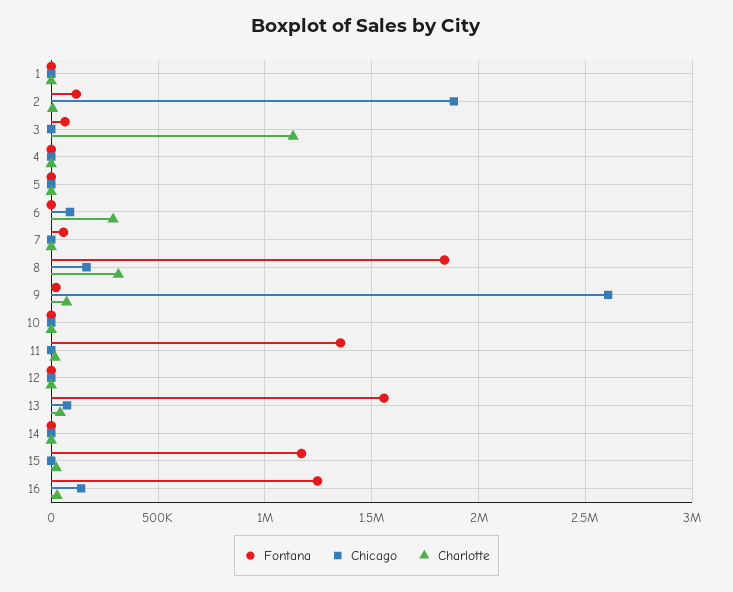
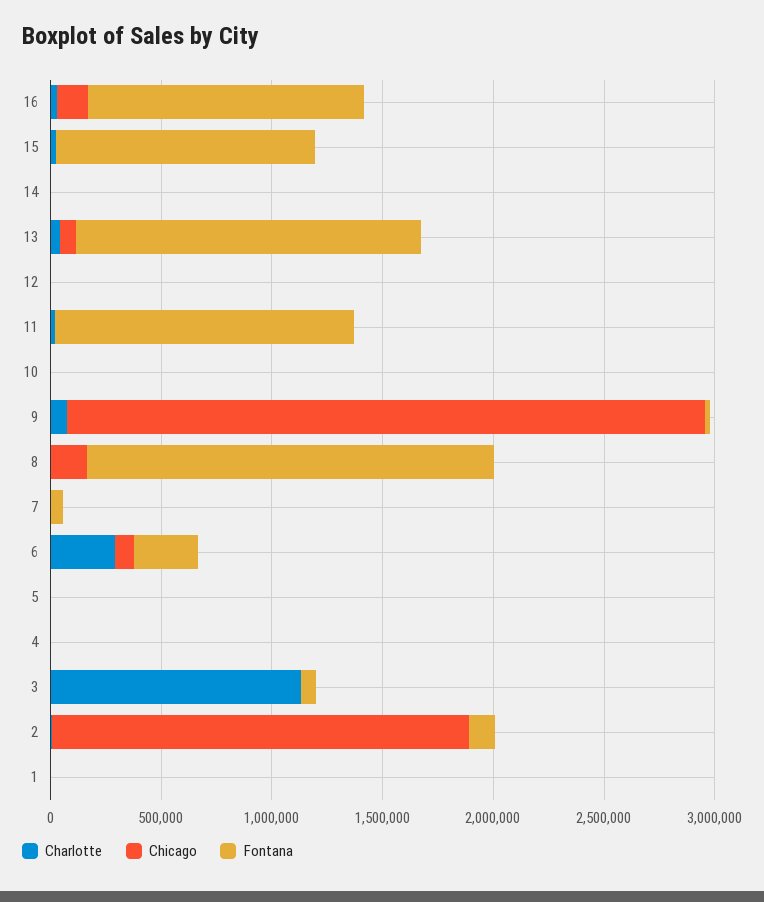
  {
    "Fontana": {
      "1": 0,
      "2": 100000,
      "3": 50000,
      "4": 0,
      "5": 0,
-     "6": 0,
+     "6": 300000,
      "7": 50000,
      "8": 1850000,
      "9": 0,
      "10": 0,
      "11": 1350000,
      "12": 0,
      "13": 1550000,
      "14": 0,
      "15": 1150000,
      "16": 1250000
    },
    "Chicago": {
      "1": 0,
      "2": 1900000,
      "3": 0,
      "4": 0,
      "5": 0,
      "6": 100000,
      "7": 0,
      "8": 150000,
-     "9": 2600000,
+     "9": 2900000,
      "10": 0,
      "11": 0,
      "12": 0,
      "13": 50000,
      "14": 0,
      "15": 0,
      "16": 150000
    },
    "Charlotte": {
      "1": 0,
      "2": 0,
      "3": 1150000,
      "4": 0,
      "5": 0,
      "6": 300000,
      "7": 0,
-     "8": 300000,
+     "8": 0,
      "9": 50000,
      "10": 0,
      "11": 0,
      "12": 0,
      "13": 50000,
      "14": 0,
      "15": 0,
      "16": 50000
    }
  }

